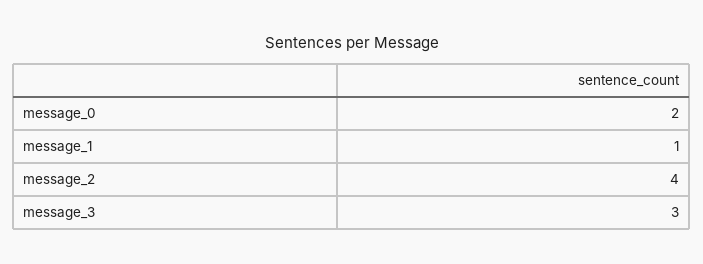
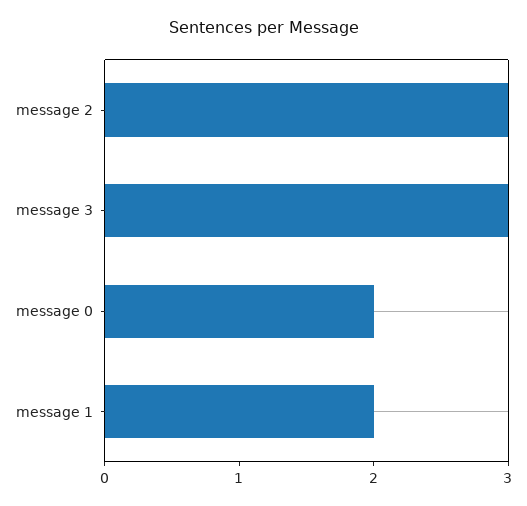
  {
    "message_0": 2,
-   "message_1": 1,
+   "message_1": 2,
-   "message_2": 4,
+   "message_2": 3,
    "message_3": 3
  }

